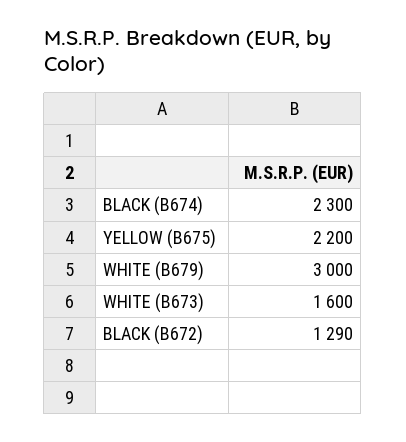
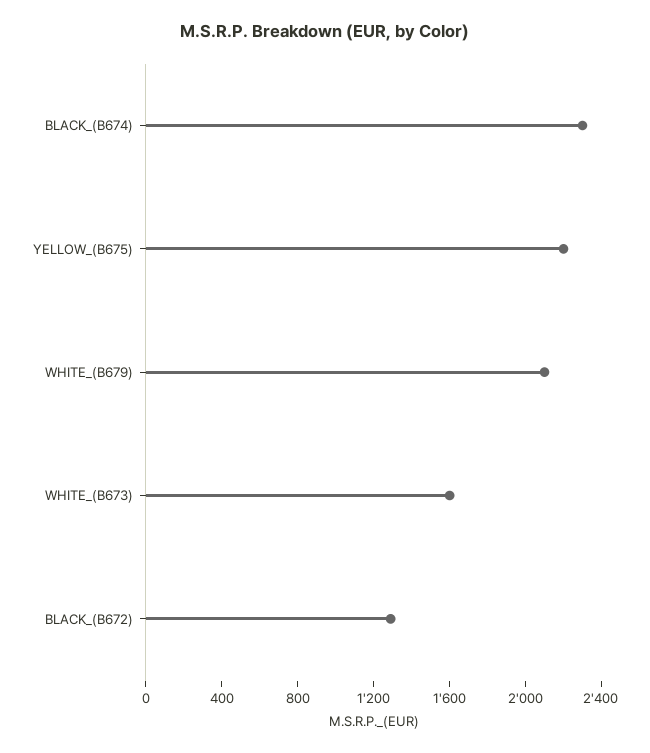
  {
    "BLACK (B674)": 2300,
    "YELLOW (B675)": 2200,
-   "WHITE (B679)": 3000,
+   "WHITE (B679)": 2100,
    "WHITE (B673)": 1600,
    "BLACK (B672)": 1290
  }

